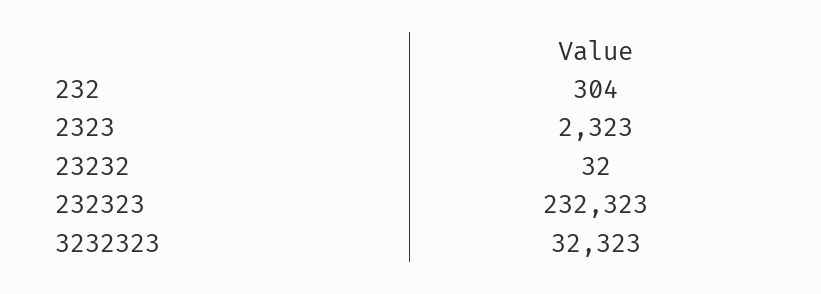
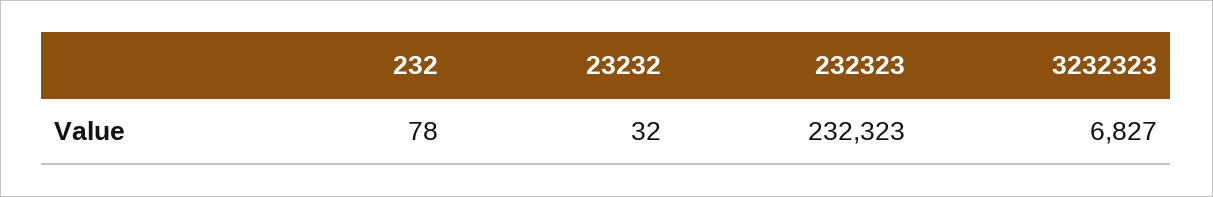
  {
-   "232": 304,
+   "232": 78,
-   "2323": 2323,
    "23232": 32,
    "232323": 232323,
-   "3232323": 32323
+   "3232323": 6827
  }

